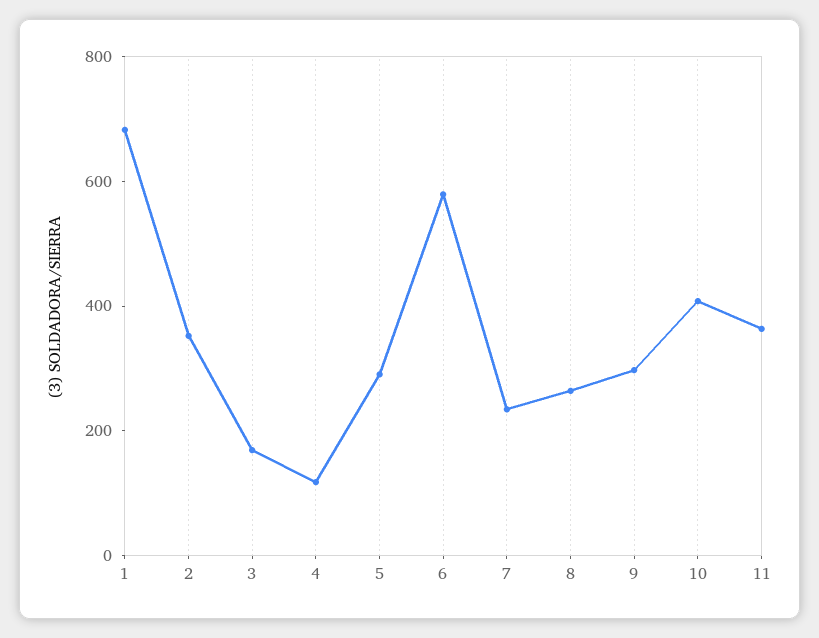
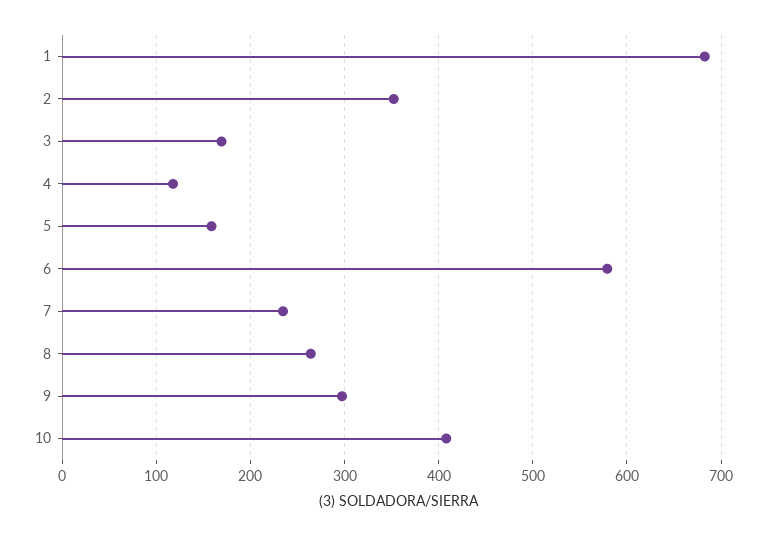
  {
    "1": 680,
    "2": 350,
    "3": 170,
    "4": 120,
-   "5": 300,
+   "5": 160,
    "6": 580,
    "7": 230,
    "8": 260,
    "9": 300,
-   "10": 410,
+   "10": 410
-   "11": 350
  }

